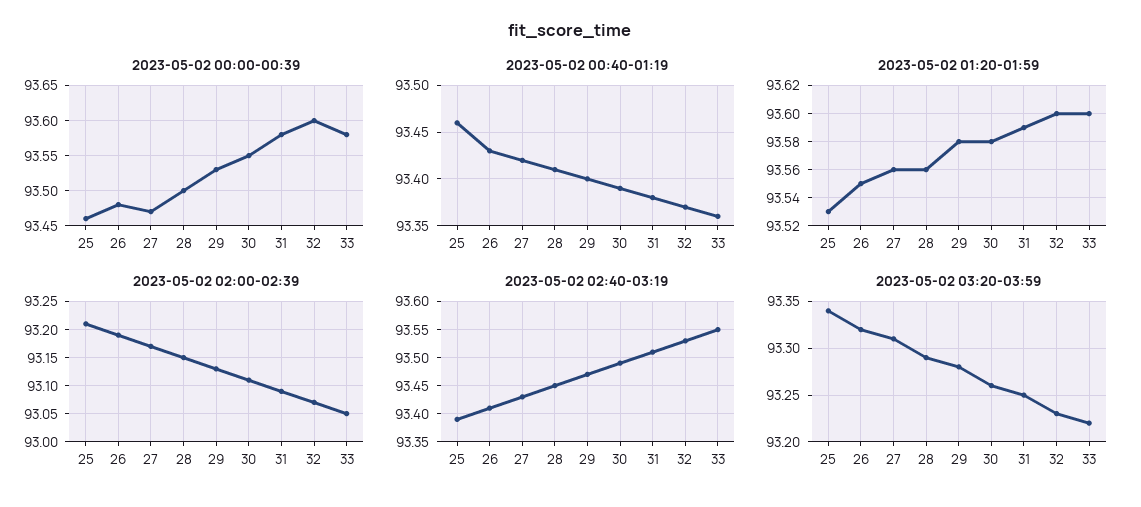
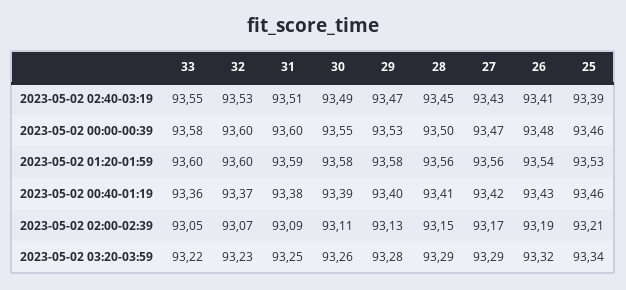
  {
    "2023-05-02 00:00-00:39": {
      "25": 93.46,
      "26": 93.48,
      "27": 93.47,
      "28": 93.5,
      "29": 93.53,
      "30": 93.55,
-     "31": 93.58,
+     "31": 93.6,
      "32": 93.6,
      "33": 93.58
    },
    "2023-05-02 00:40-01:19": {
      "25": 93.46,
      "26": 93.43,
      "27": 93.42,
      "28": 93.41,
      "29": 93.4,
      "30": 93.39,
      "31": 93.38,
      "32": 93.37,
      "33": 93.36
    },
    "2023-05-02 01:20-01:59": {
      "25": 93.53,
-     "26": 93.55,
+     "26": 93.54,
      "27": 93.56,
      "28": 93.56,
      "29": 93.58,
      "30": 93.58,
      "31": 93.59,
      "32": 93.6,
      "33": 93.6
    },
    "2023-05-02 02:00-02:39": {
      "25": 93.21,
      "26": 93.19,
      "27": 93.17,
      "28": 93.15,
      "29": 93.13,
      "30": 93.11,
      "31": 93.09,
      "32": 93.07,
      "33": 93.05
    },
    "2023-05-02 02:40-03:19": {
      "25": 93.39,
      "26": 93.41,
      "27": 93.43,
      "28": 93.45,
      "29": 93.47,
      "30": 93.49,
      "31": 93.51,
      "32": 93.53,
      "33": 93.55
    },
    "2023-05-02 03:20-03:59": {
      "25": 93.34,
      "26": 93.32,
-     "27": 93.31,
+     "27": 93.29,
      "28": 93.29,
      "29": 93.28,
      "30": 93.26,
      "31": 93.25,
      "32": 93.23,
      "33": 93.22
    }
  }

